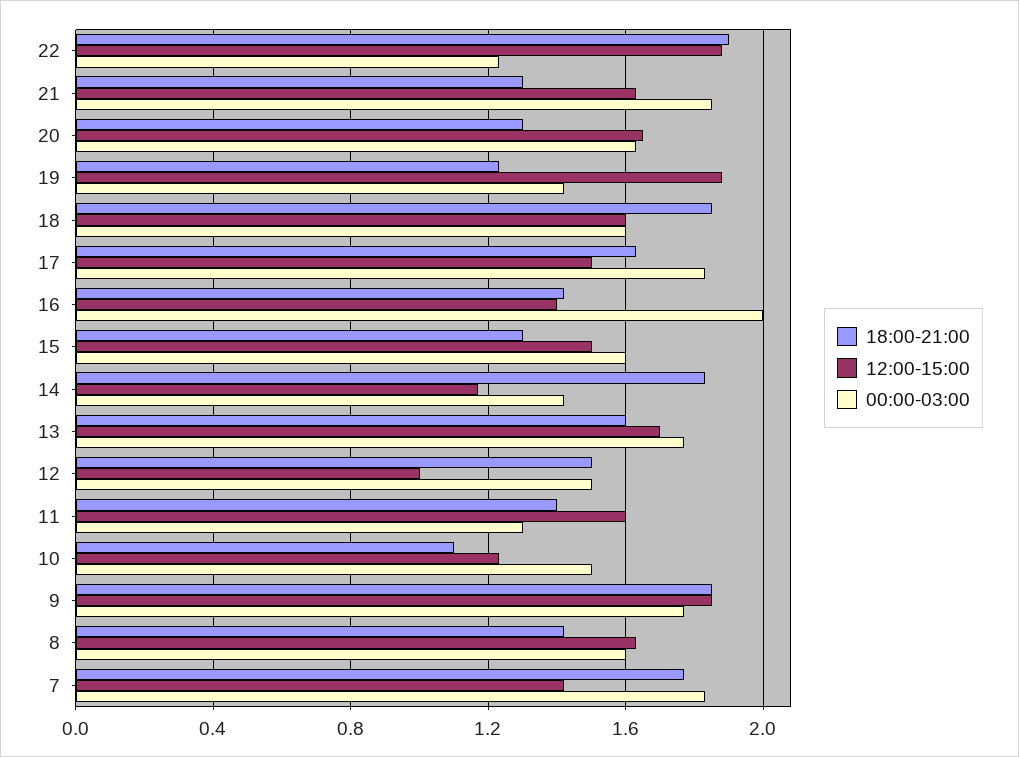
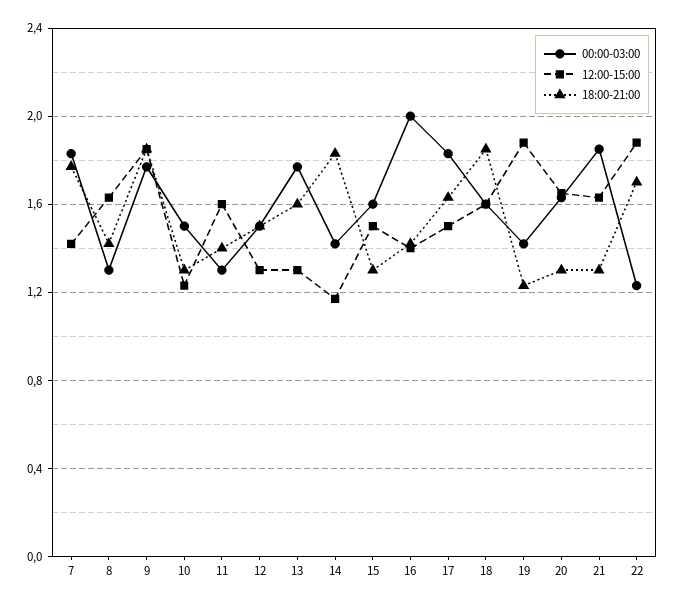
  {
    "18:00-21:00": {
-     "22": 1.9,
+     "22": 1.7,
      "21": 1.3,
      "20": 1.3,
      "19": 1.25,
      "18": 1.85,
      "17": 1.65,
      "16": 1.4,
      "15": 1.3,
      "14": 1.85,
      "13": 1.6,
      "12": 1.5,
      "11": 1.4,
-     "10": 1.1,
+     "10": 1.3,
      "9": 1.85,
      "8": 1.4,
      "7": 1.75
    },
    "12:00-15:00": {
      "22": 1.9,
      "21": 1.65,
      "20": 1.65,
      "19": 1.9,
      "18": 1.6,
      "17": 1.5,
      "16": 1.4,
      "15": 1.5,
      "14": 1.15,
-     "13": 1.7,
+     "13": 1.3,
-     "12": 1,
+     "12": 1.3,
      "11": 1.6,
      "10": 1.25,
      "9": 1.85,
      "8": 1.65,
      "7": 1.4
    },
    "00:00-03:00": {
      "22": 1.25,
      "21": 1.85,
      "20": 1.65,
      "19": 1.4,
      "18": 1.6,
      "17": 1.85,
      "16": 2,
      "15": 1.6,
      "14": 1.4,
      "13": 1.75,
      "12": 1.5,
      "11": 1.3,
      "10": 1.5,
      "9": 1.75,
-     "8": 1.6,
+     "8": 1.3,
      "7": 1.85
    }
  }

